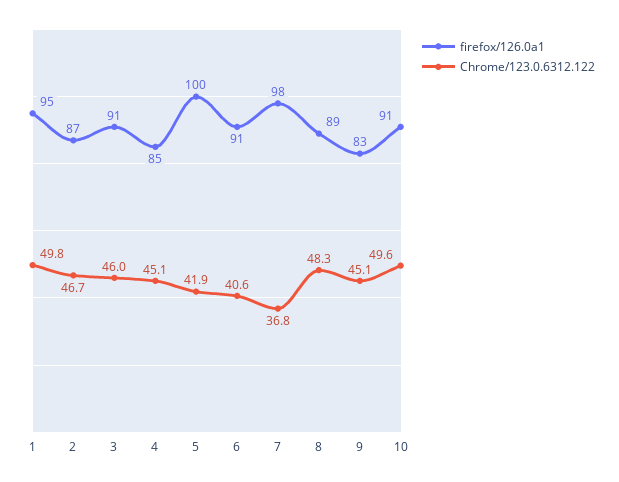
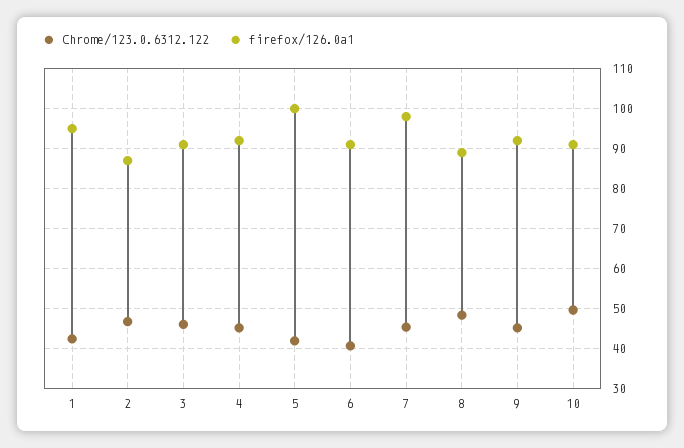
  {
    "firefox/126.0a1": {
      "1": 95,
      "2": 87,
      "3": 91,
-     "4": 85,
+     "4": 92,
      "5": 100,
      "6": 91,
      "7": 98,
      "8": 89,
-     "9": 83,
+     "9": 92,
      "10": 91
    },
    "Chrome/123.0.6312.122": {
-     "1": 49.8,
+     "1": 42,
      "2": 46.7,
      "3": 46,
      "4": 45.1,
      "5": 41.9,
      "6": 40.6,
-     "7": 36.8,
+     "7": 46,
      "8": 48.3,
      "9": 45.1,
      "10": 49.6
    }
  }

